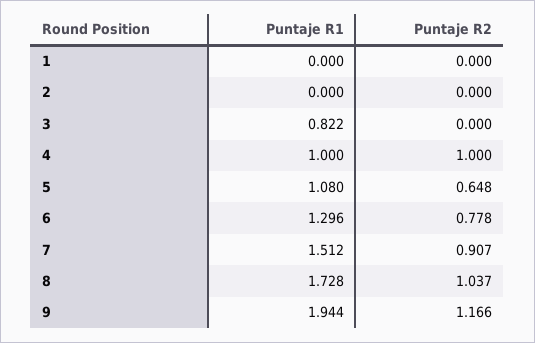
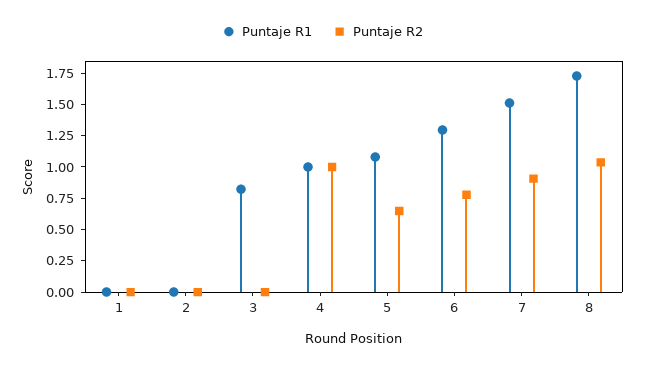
  {
    "Puntaje R1": {
      "1": 0,
      "2": 0,
      "3": 0.822,
      "4": 1,
      "5": 1.08,
      "6": 1.296,
      "7": 1.512,
-     "8": 1.728,
+     "8": 1.728
-     "9": 1.944
    },
    "Puntaje R2": {
      "1": 0,
      "2": 0,
      "3": 0,
      "4": 1,
      "5": 0.648,
      "6": 0.778,
      "7": 0.907,
-     "8": 1.037,
+     "8": 1.037
-     "9": 1.166
    }
  }

